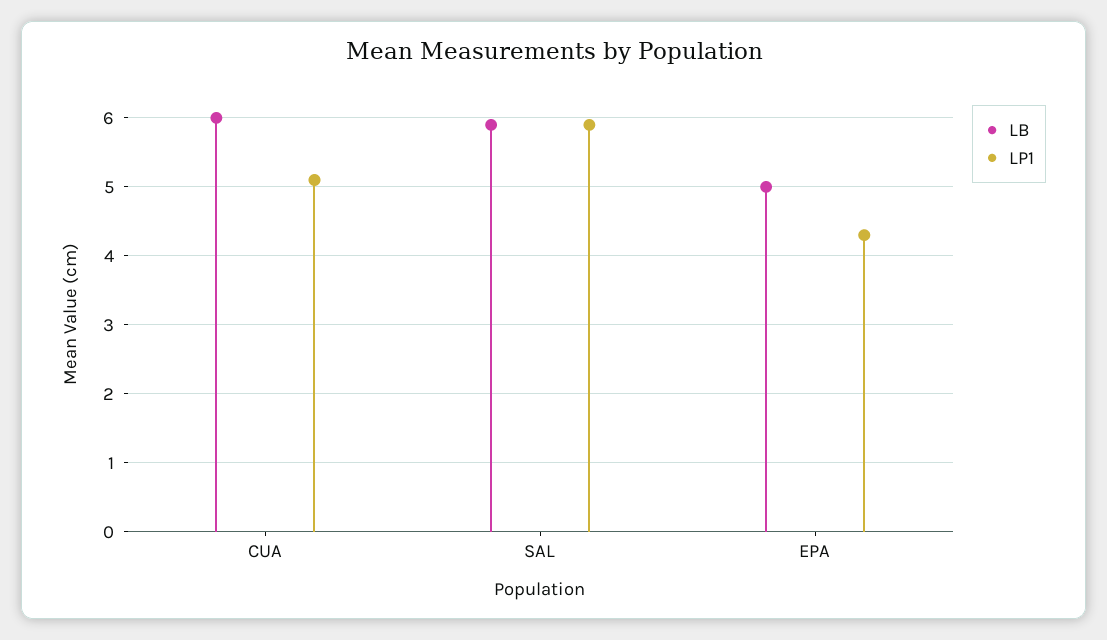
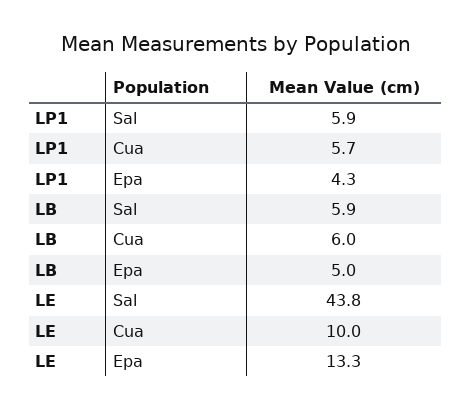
  {
    "LB": {
      "CUA": 6,
      "SAL": 5.9,
      "EPA": 5
    },
    "LP1": {
-     "CUA": 5.1,
+     "CUA": 5.7,
      "SAL": 5.9,
      "EPA": 4.3
-   }
+   },
+   "LE": {
+     "SAL": 43.8,
+     "CUA": 10,
+     "EPA": 13.3
+   }
  }

